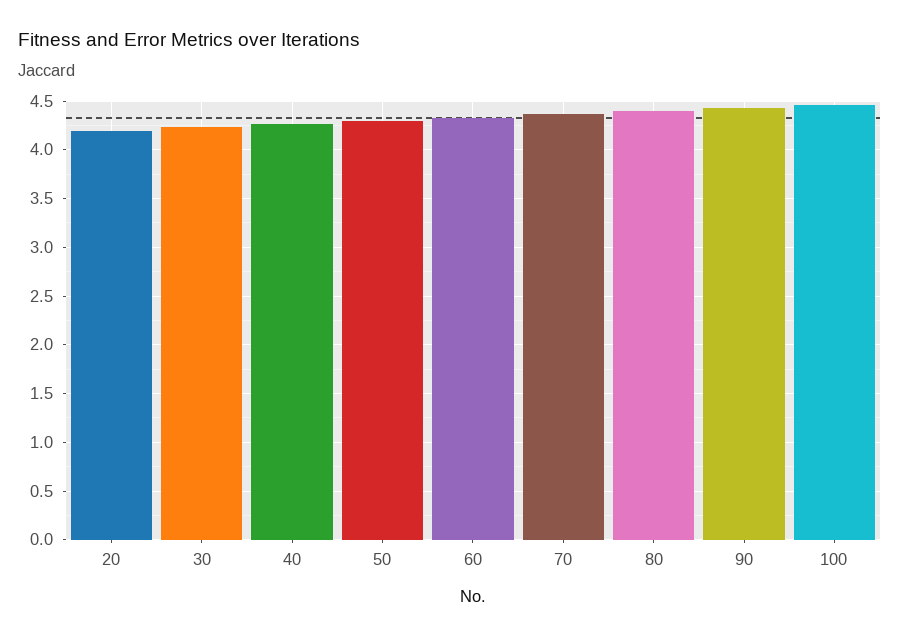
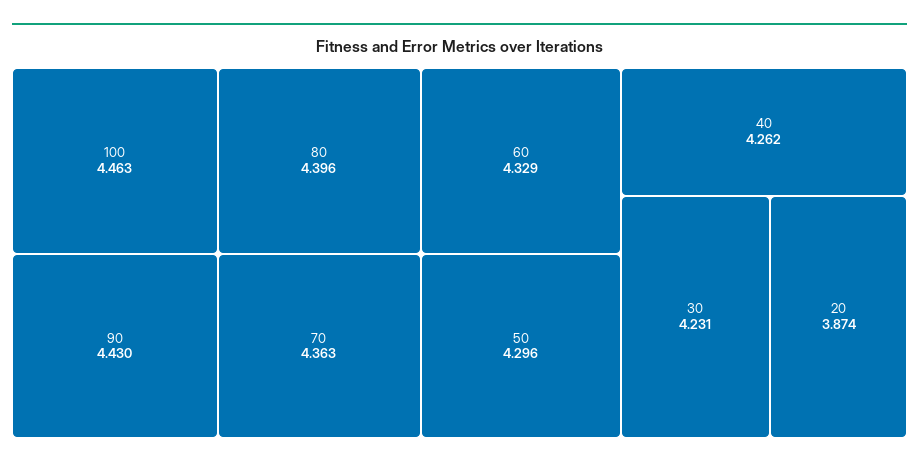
  {
-   "20": 4.2,
+   "20": 3.874,
    "30": 4.231,
    "40": 4.262,
    "50": 4.296,
    "60": 4.329,
    "70": 4.363,
    "80": 4.396,
    "90": 4.43,
    "100": 4.463
  }

